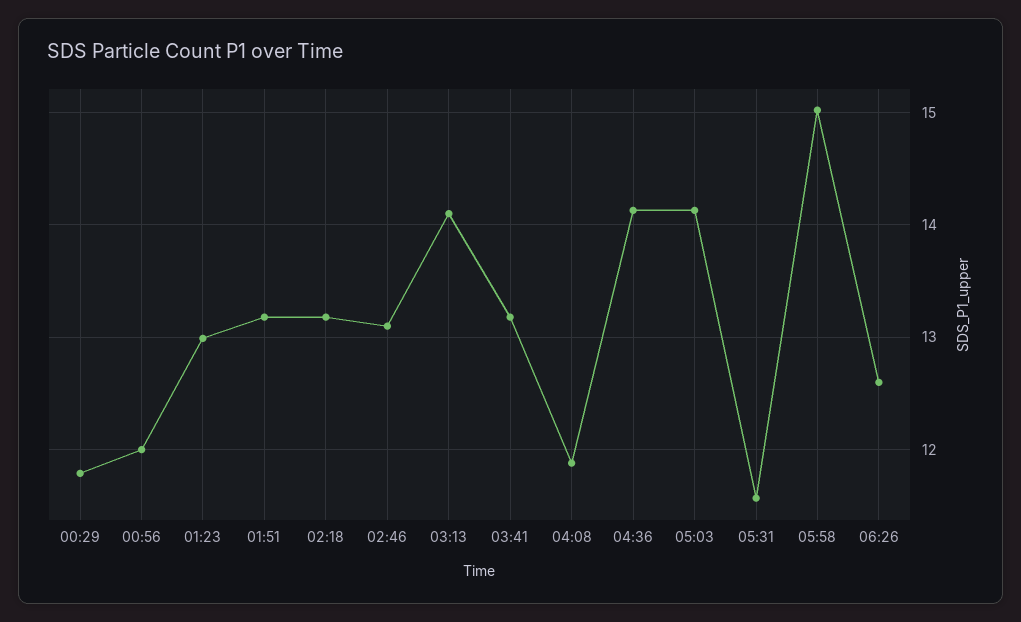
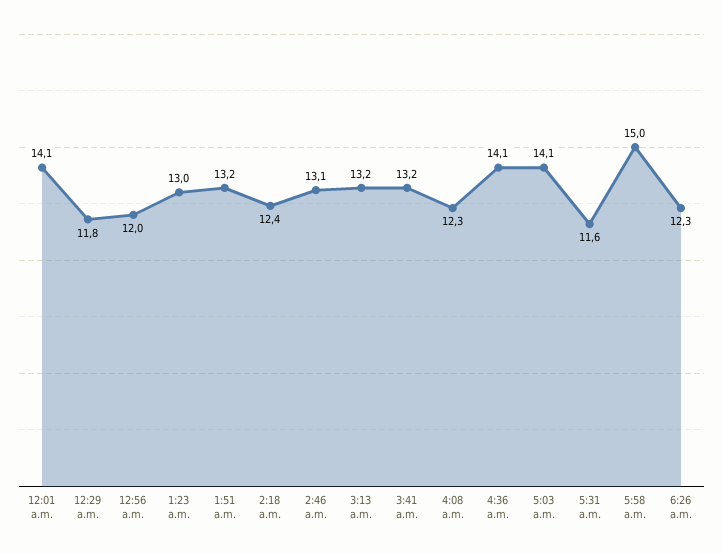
  {
    "00:29": 11.8,
    "00:56": 12,
    "01:23": 13,
    "01:51": 13.2,
-   "02:18": 13.2,
+   "02:18": 12.4,
    "02:46": 13.1,
-   "03:13": 14.1,
+   "03:13": 13.2,
    "03:41": 13.2,
-   "04:08": 11.9,
+   "04:08": 12.3,
    "04:36": 14.1,
    "05:03": 14.1,
    "05:31": 11.6,
    "05:58": 15,
-   "06:26": 12.6
+   "06:26": 12.3,
+   "12:01 a.m.": 14.1
  }

